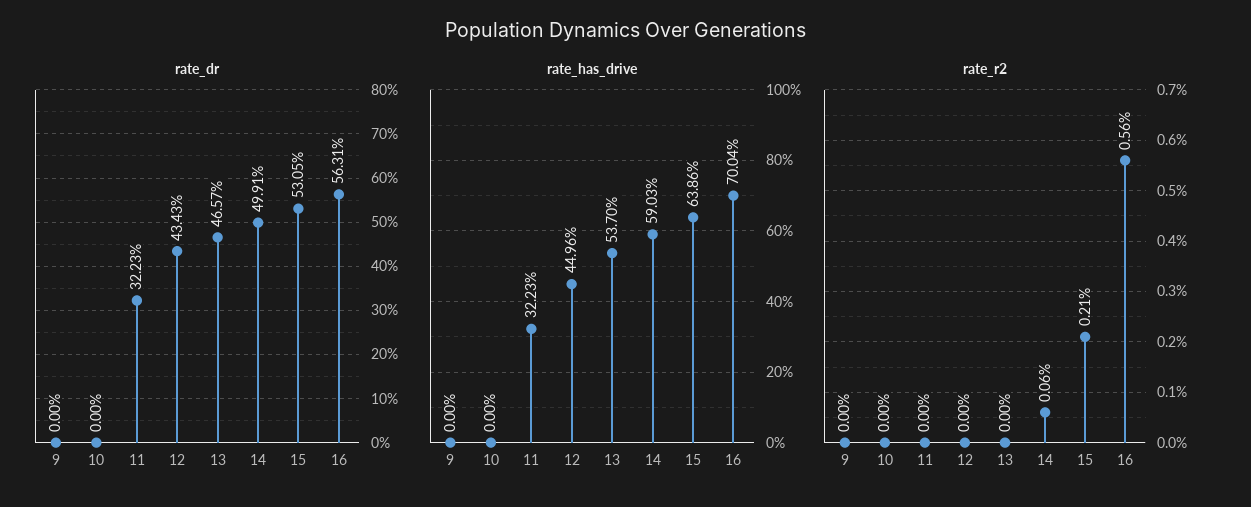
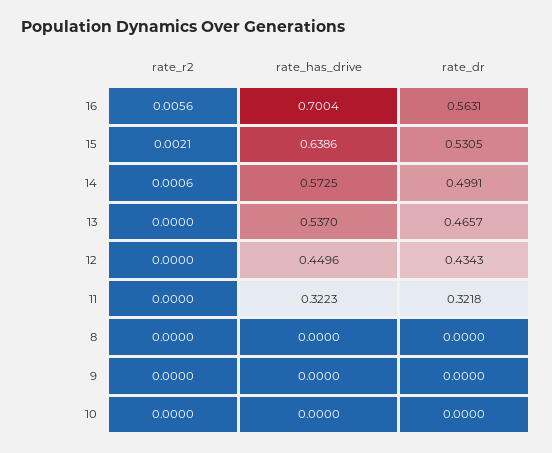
  {
    "rate_dr": {
      "9": 0,
      "10": 0,
-     "11": 0.3223,
+     "11": 0.3218,
      "12": 0.4343,
      "13": 0.4657,
      "14": 0.4991,
      "15": 0.5305,
-     "16": 0.5631
+     "16": 0.5631,
+     "8": 0
    },
    "rate_has_drive": {
      "9": 0,
      "10": 0,
      "11": 0.3223,
      "12": 0.4496,
      "13": 0.537,
-     "14": 0.5903,
+     "14": 0.5725,
      "15": 0.6386,
-     "16": 0.7004
+     "16": 0.7004,
+     "8": 0
    },
    "rate_r2": {
      "9": 0,
      "10": 0,
      "11": 0,
      "12": 0,
      "13": 0,
      "14": 0.0006,
      "15": 0.0021,
-     "16": 0.0056
+     "16": 0.0056,
+     "8": 0
    }
  }

